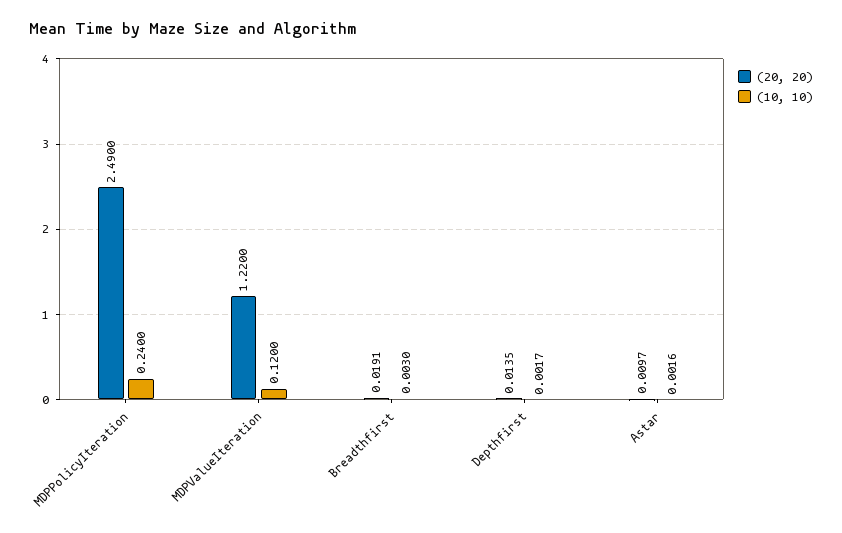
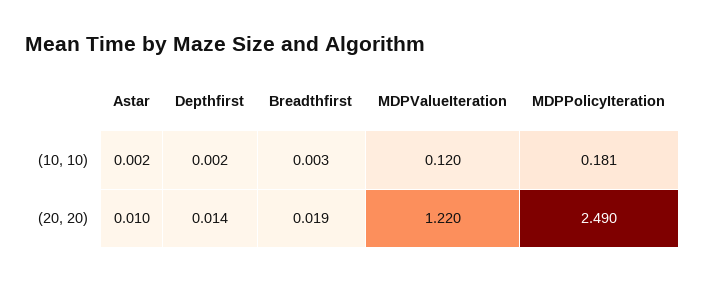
  {
    "(20, 20)": {
      "MDPPolicyIteration": 2.49,
      "MDPValueIteration": 1.22,
      "Breadthfirst": 0.0191,
      "Depthfirst": 0.0135,
      "Astar": 0.0097
    },
    "(10, 10)": {
-     "MDPPolicyIteration": 0.24,
+     "MDPPolicyIteration": 0.181,
      "MDPValueIteration": 0.12,
      "Breadthfirst": 0.003,
      "Depthfirst": 0.0017,
      "Astar": 0.0016
    }
  }

